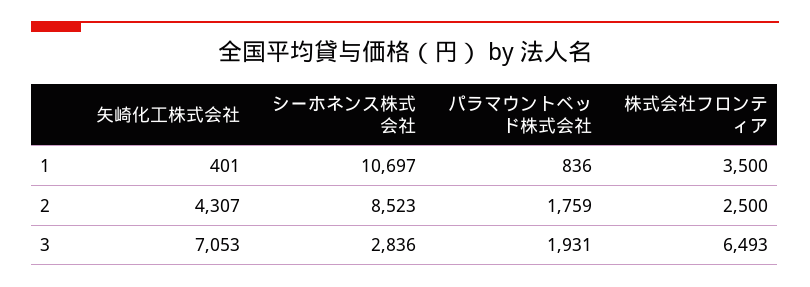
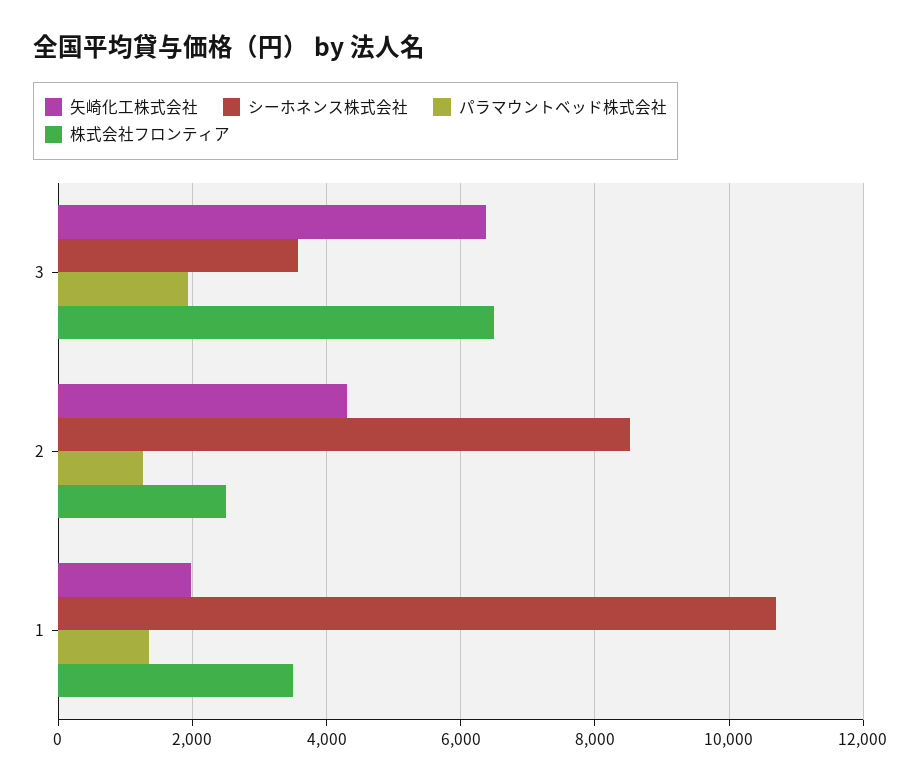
  {
    "矢崎化工株式会社": {
-     "1": 401,
+     "1": 2000,
      "2": 4307,
-     "3": 7053
+     "3": 6400
    },
    "シーホネンス株式会社": {
      "1": 10697,
      "2": 8523,
-     "3": 2836
+     "3": 3600
    },
    "パラマウントベッド株式会社": {
-     "1": 836,
+     "1": 1400,
-     "2": 1759,
+     "2": 1200,
      "3": 1931
    },
    "株式会社フロンティア": {
      "1": 3500,
      "2": 2500,
      "3": 6493
    }
  }

